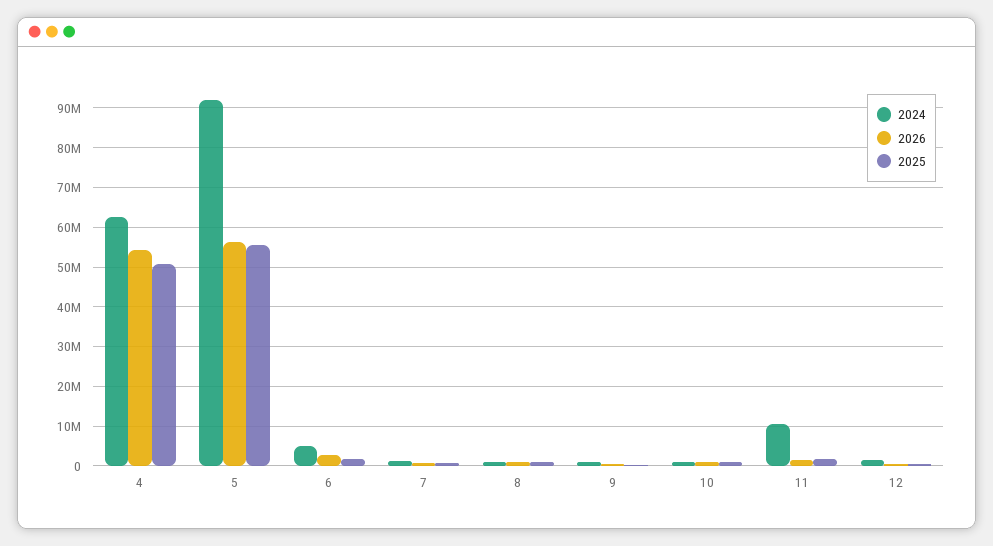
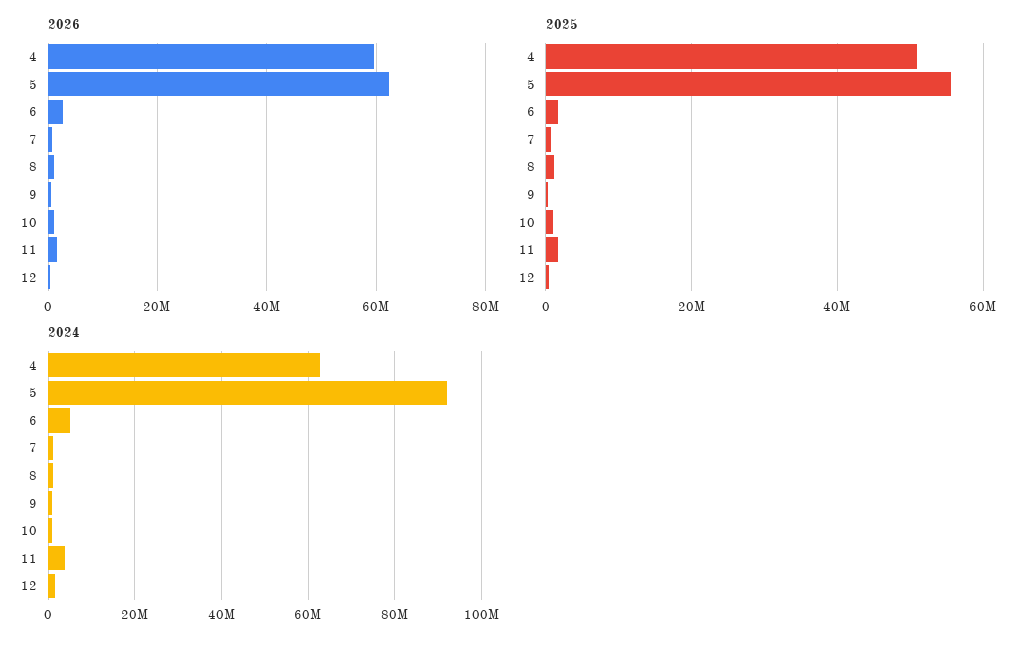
  {
    "2024": {
      "4": 62000000,
      "5": 92000000,
      "6": 4000000,
      "7": 2000000,
      "8": 2000000,
      "9": 0,
      "10": 2000000,
-     "11": 10000000,
+     "11": 4000000,
      "12": 2000000
    },
    "2026": {
-     "4": 54000000,
+     "4": 60000000,
-     "5": 56000000,
+     "5": 62000000,
      "6": 2000000,
      "7": 0,
      "8": 2000000,
      "9": 0,
      "10": 2000000,
      "11": 2000000,
      "12": 0
    },
    "2025": {
      "4": 50000000,
      "5": 56000000,
      "6": 2000000,
      "7": 0,
      "8": 2000000,
      "9": 0,
      "10": 2000000,
      "11": 2000000,
      "12": 0
    }
  }

